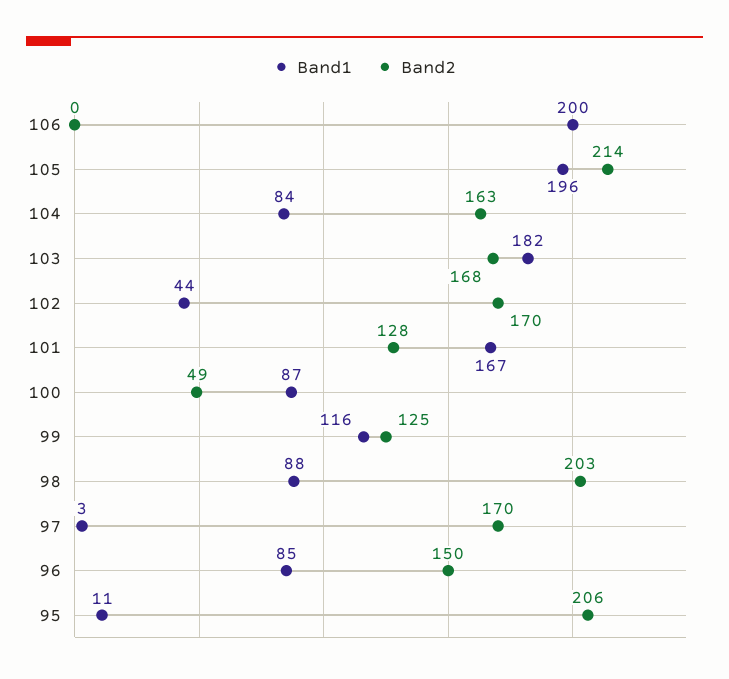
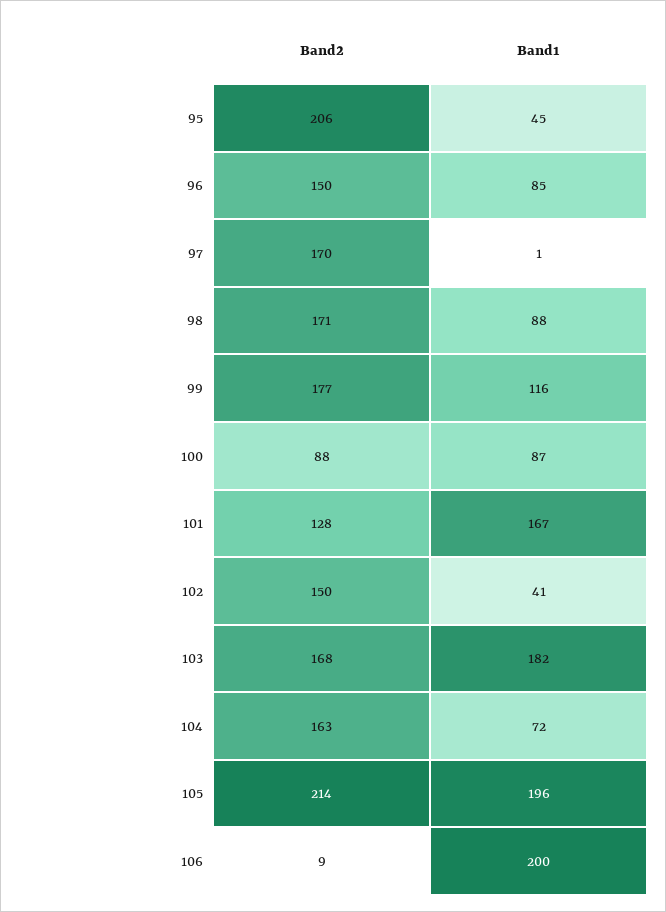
  {
    "Band1": {
      "106": 200,
      "105": 196,
-     "104": 84,
+     "104": 72,
      "103": 182,
-     "102": 44,
+     "102": 41,
      "101": 167,
      "100": 87,
      "99": 116,
      "98": 88,
-     "97": 3,
+     "97": 1,
      "96": 85,
-     "95": 11
+     "95": 45
    },
    "Band2": {
-     "106": 0,
+     "106": 9,
      "105": 214,
      "104": 163,
      "103": 168,
-     "102": 170,
+     "102": 150,
      "101": 128,
-     "100": 49,
+     "100": 88,
-     "99": 125,
+     "99": 177,
-     "98": 203,
+     "98": 171,
      "97": 170,
      "96": 150,
      "95": 206
    }
  }

